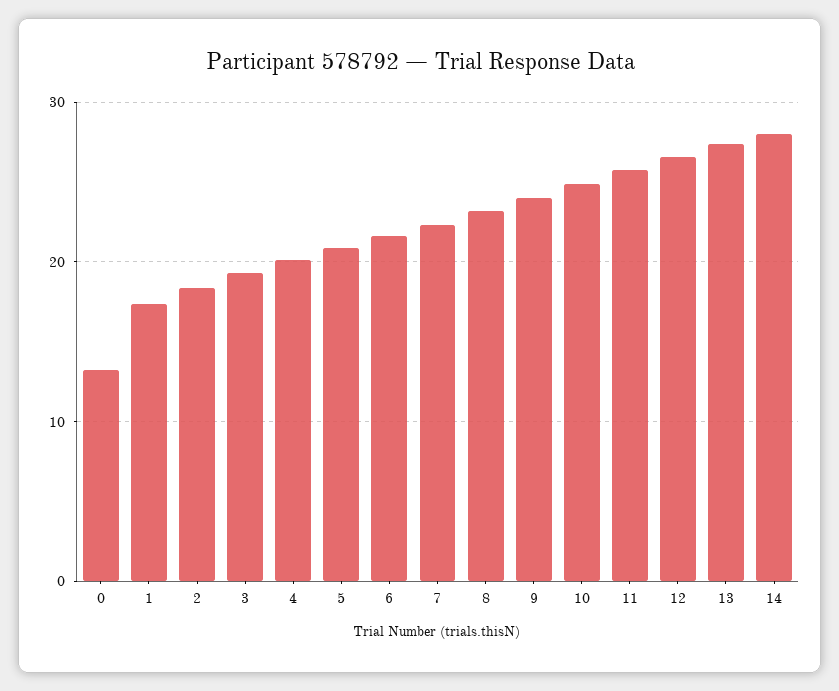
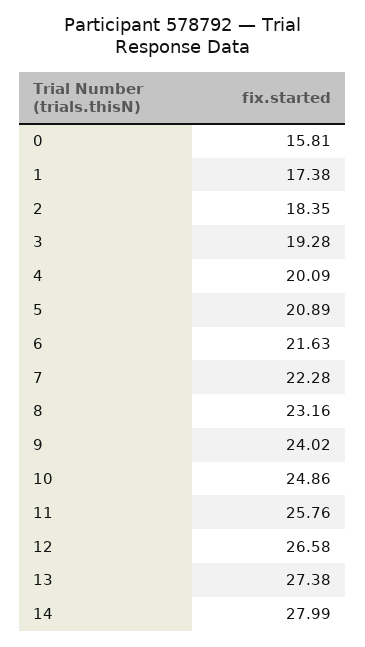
  {
-   "0": 13,
+   "0": 15.81,
    "1": 17.38,
    "2": 18.35,
    "3": 19.28,
    "4": 20.09,
    "5": 20.89,
    "6": 21.63,
    "7": 22.28,
    "8": 23.16,
    "9": 24.02,
    "10": 24.86,
    "11": 25.76,
    "12": 26.58,
    "13": 27.38,
    "14": 27.99
  }

